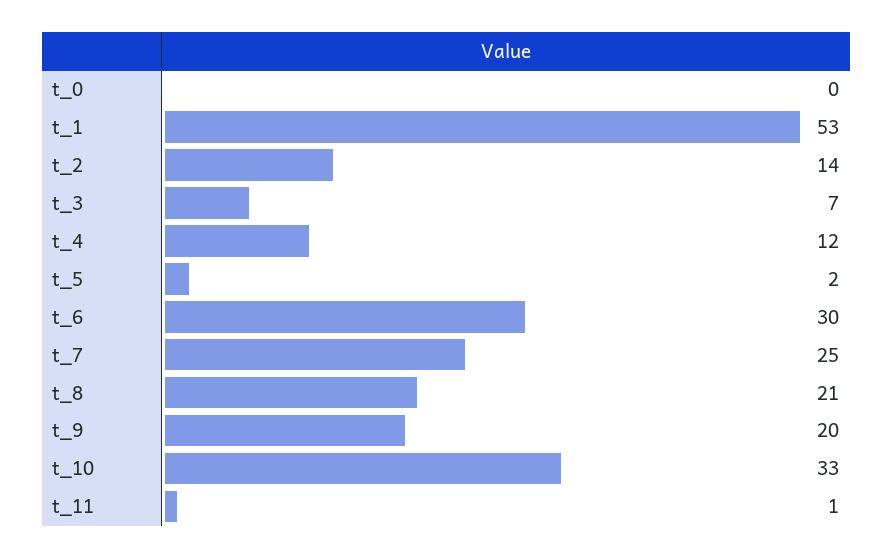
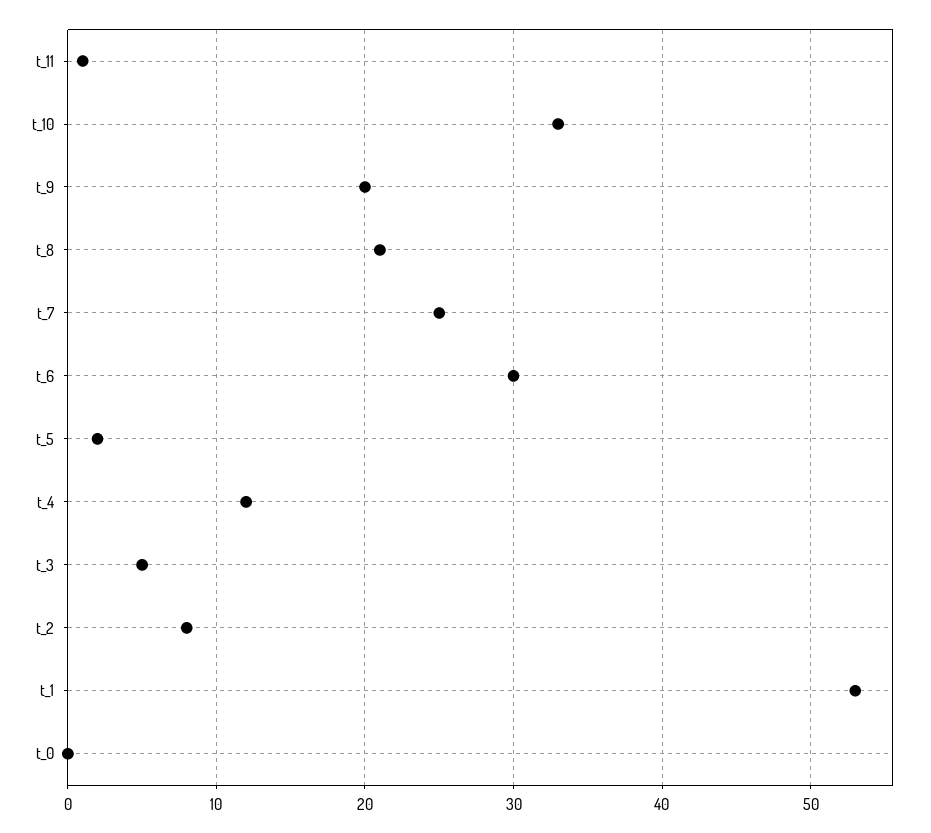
  {
    "t_0": 0,
    "t_1": 53,
-   "t_2": 14,
+   "t_2": 8,
-   "t_3": 7,
+   "t_3": 5,
    "t_4": 12,
    "t_5": 2,
    "t_6": 30,
    "t_7": 25,
    "t_8": 21,
    "t_9": 20,
    "t_10": 33,
    "t_11": 1
  }

